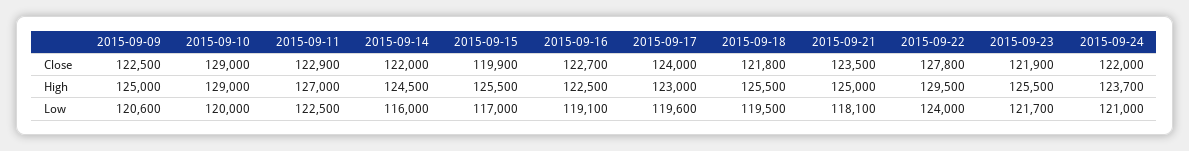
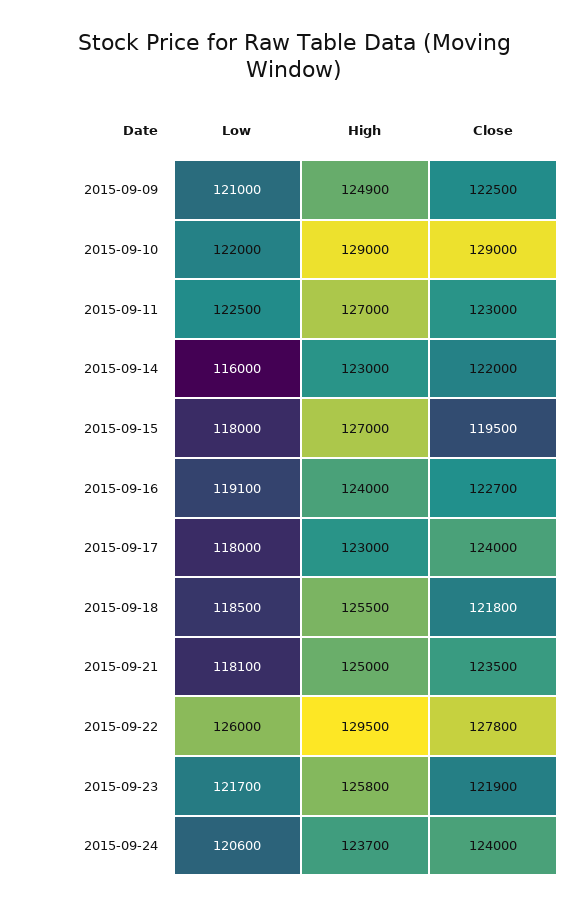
  {
    "2015-09-09": {
      "Close": 122500,
-     "High": 125000,
+     "High": 124900,
-     "Low": 120600
+     "Low": 121000
    },
    "2015-09-10": {
      "Close": 129000,
      "High": 129000,
-     "Low": 120000
+     "Low": 122000
    },
    "2015-09-11": {
-     "Close": 122900,
+     "Close": 123000,
      "High": 127000,
      "Low": 122500
    },
    "2015-09-14": {
      "Close": 122000,
-     "High": 124500,
+     "High": 123000,
      "Low": 116000
    },
    "2015-09-15": {
-     "Close": 119900,
+     "Close": 119500,
-     "High": 125500,
+     "High": 127000,
-     "Low": 117000
+     "Low": 118000
    },
    "2015-09-16": {
      "Close": 122700,
-     "High": 122500,
+     "High": 124000,
      "Low": 119100
    },
    "2015-09-17": {
      "Close": 124000,
      "High": 123000,
-     "Low": 119600
+     "Low": 118000
    },
    "2015-09-18": {
      "Close": 121800,
      "High": 125500,
-     "Low": 119500
+     "Low": 118500
    },
    "2015-09-21": {
      "Close": 123500,
      "High": 125000,
      "Low": 118100
    },
    "2015-09-22": {
      "Close": 127800,
      "High": 129500,
-     "Low": 124000
+     "Low": 126000
    },
    "2015-09-23": {
      "Close": 121900,
-     "High": 125500,
+     "High": 125800,
      "Low": 121700
    },
    "2015-09-24": {
-     "Close": 122000,
+     "Close": 124000,
      "High": 123700,
-     "Low": 121000
+     "Low": 120600
    }
  }

